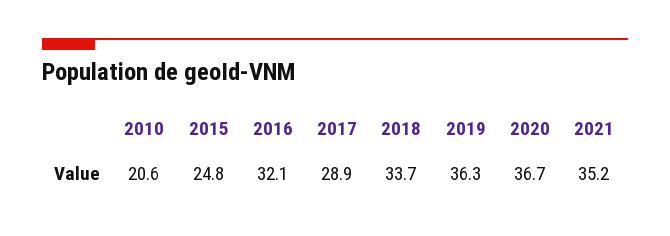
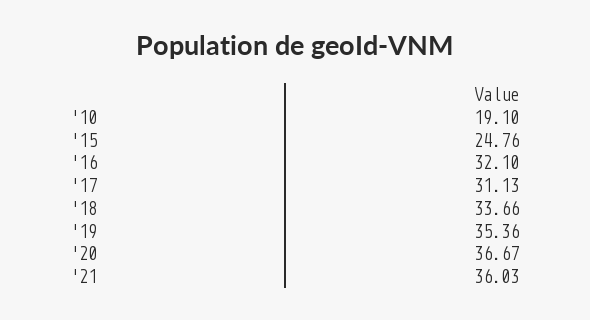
  {
-   "2010": 20.6,
+   "2010": 19.1,
    "2015": 24.76,
    "2016": 32.1,
-   "2017": 28.9,
+   "2017": 31.13,
    "2018": 33.66,
-   "2019": 36.3,
+   "2019": 35.36,
    "2020": 36.67,
-   "2021": 35.2
+   "2021": 36.03
  }

